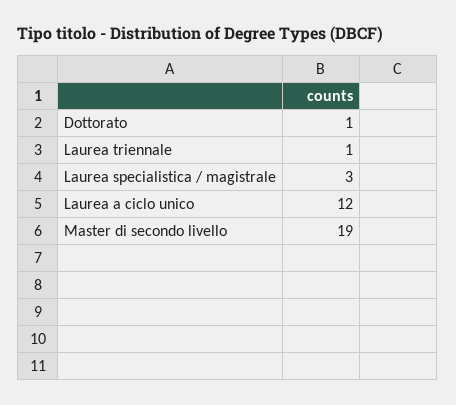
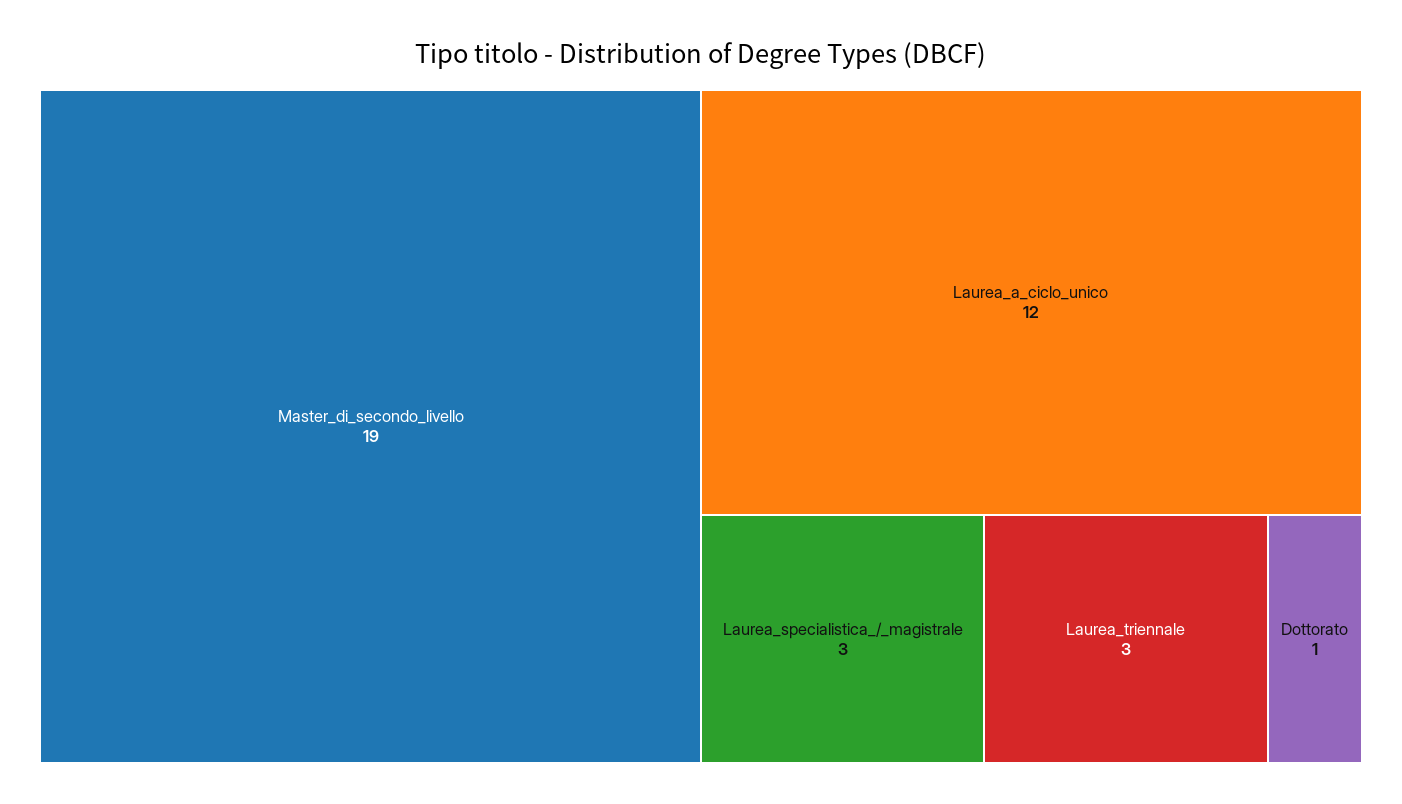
  {
    "Dottorato": 1,
-   "Laurea triennale": 1,
+   "Laurea triennale": 3,
    "Laurea specialistica / magistrale": 3,
    "Laurea a ciclo unico": 12,
    "Master di secondo livello": 19
  }

